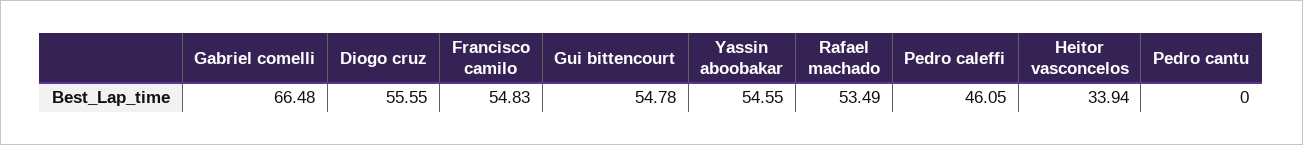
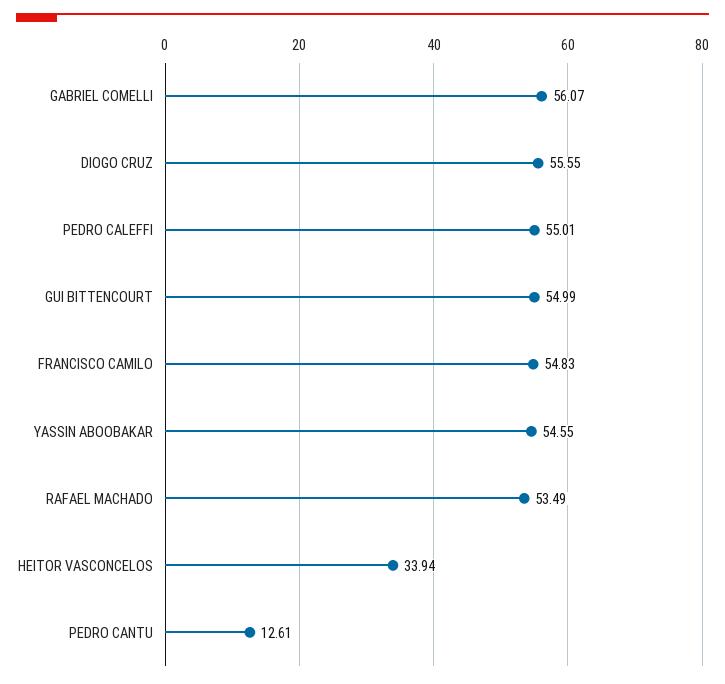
  {
-   "Gabriel comelli": 66.48,
+   "Gabriel comelli": 56.07,
    "Diogo cruz": 55.55,
    "Francisco camilo": 54.83,
-   "Gui bittencourt": 54.78,
+   "Gui bittencourt": 54.99,
    "Yassin aboobakar": 54.55,
    "Rafael machado": 53.49,
-   "Pedro caleffi": 46.05,
+   "Pedro caleffi": 55.01,
    "Heitor vasconcelos": 33.94,
-   "Pedro cantu": 0
+   "Pedro cantu": 12.61
  }

